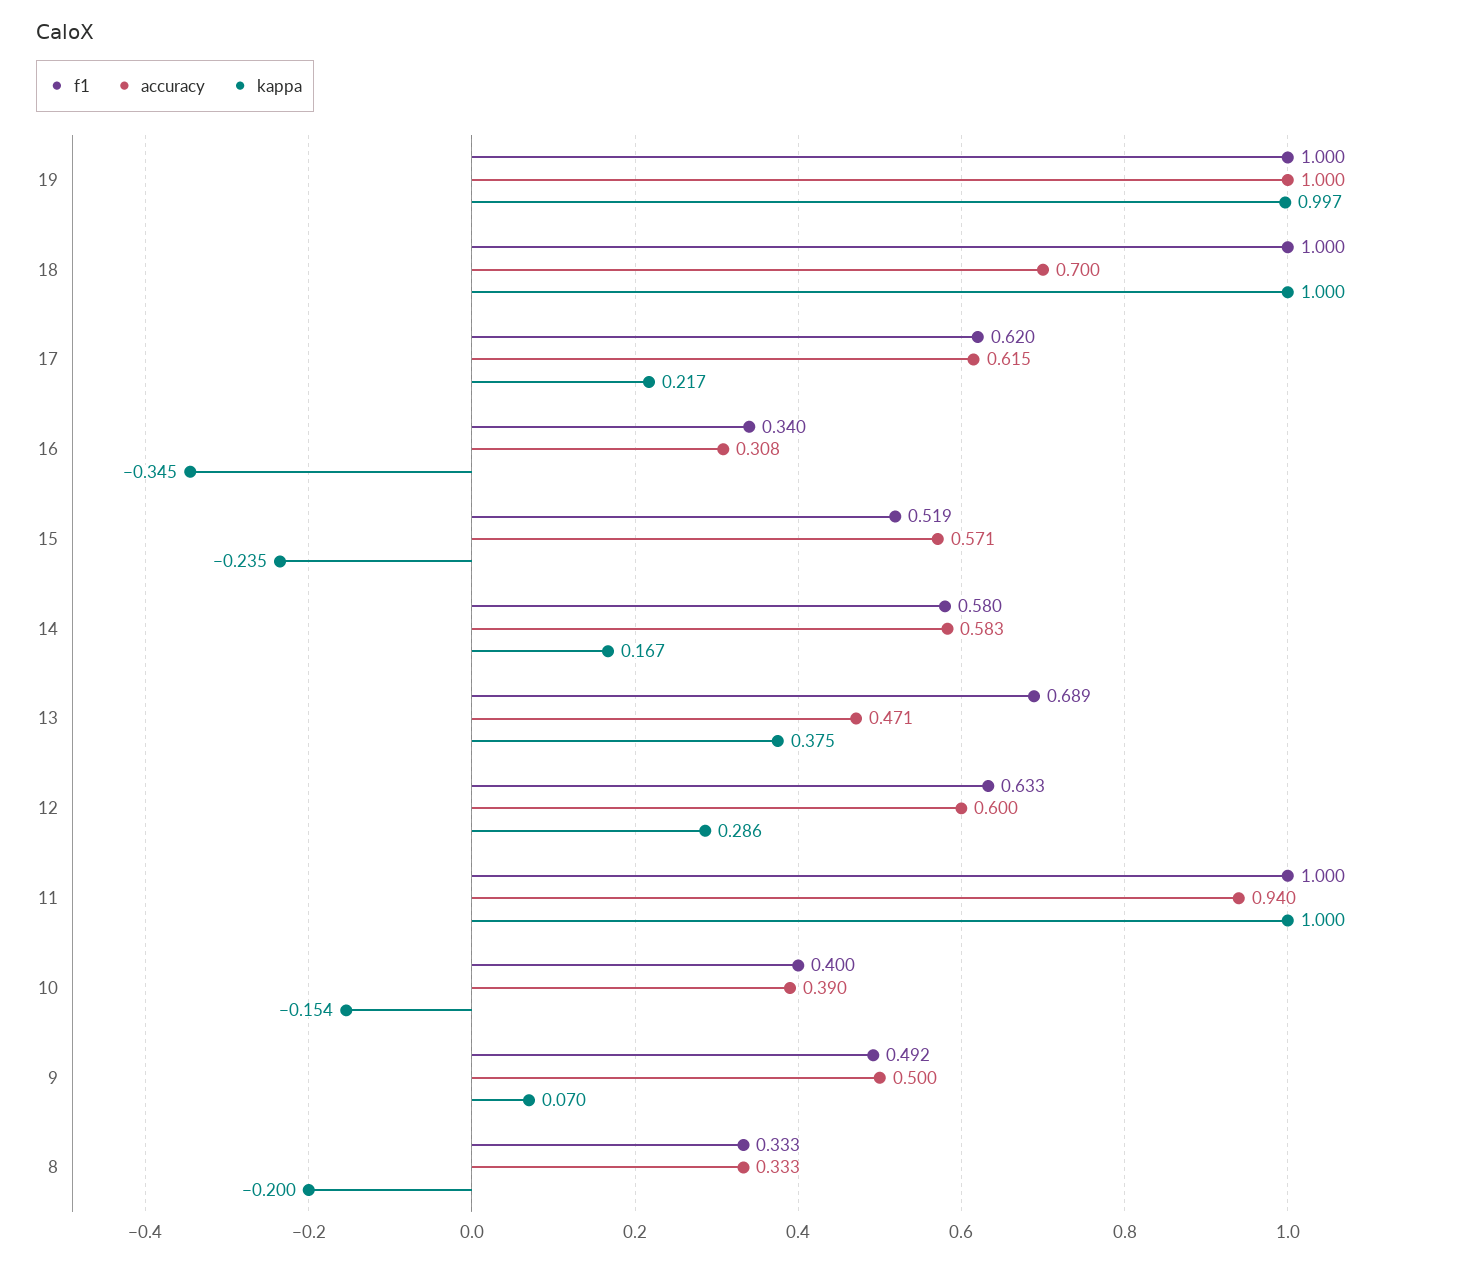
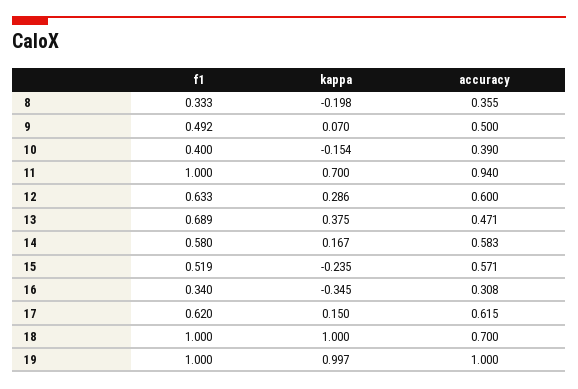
  {
    "f1": {
      "19": 1,
      "18": 1,
      "17": 0.62,
      "16": 0.34,
      "15": 0.519,
      "14": 0.58,
      "13": 0.689,
      "12": 0.633,
      "11": 1,
      "10": 0.4,
      "9": 0.492,
      "8": 0.333
    },
    "accuracy": {
      "19": 1,
      "18": 0.7,
      "17": 0.615,
      "16": 0.308,
      "15": 0.571,
      "14": 0.583,
      "13": 0.471,
      "12": 0.6,
      "11": 0.94,
      "10": 0.39,
      "9": 0.5,
-     "8": 0.333
+     "8": 0.355
    },
    "kappa": {
      "19": 0.997,
      "18": 1,
-     "17": 0.217,
+     "17": 0.15,
      "16": -0.345,
      "15": -0.235,
      "14": 0.167,
      "13": 0.375,
      "12": 0.286,
-     "11": 1,
+     "11": 0.7,
      "10": -0.154,
      "9": 0.07,
-     "8": -0.2
+     "8": -0.198
    }
  }

